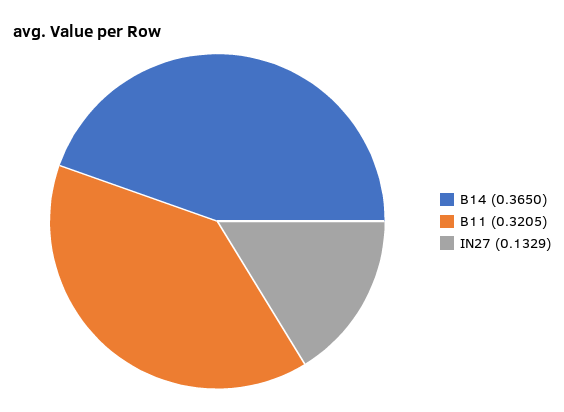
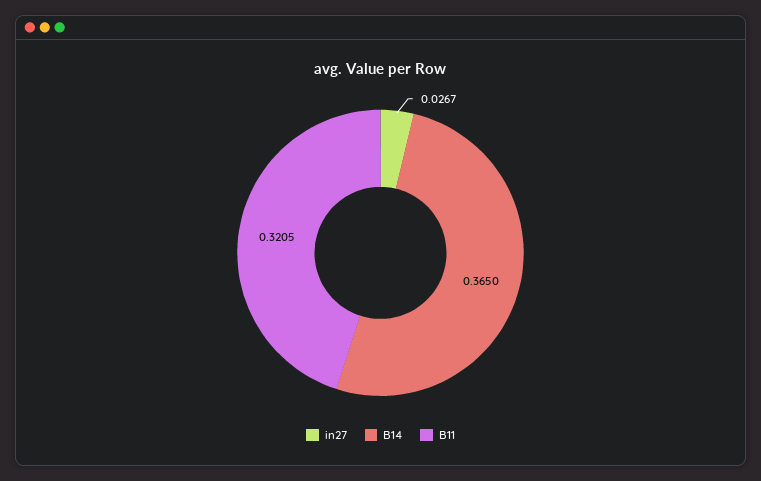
  {
    "B14": 0.365,
    "B11": 0.3205,
-   "IN27": 0.1329
+   "IN27": 0.0267
  }

